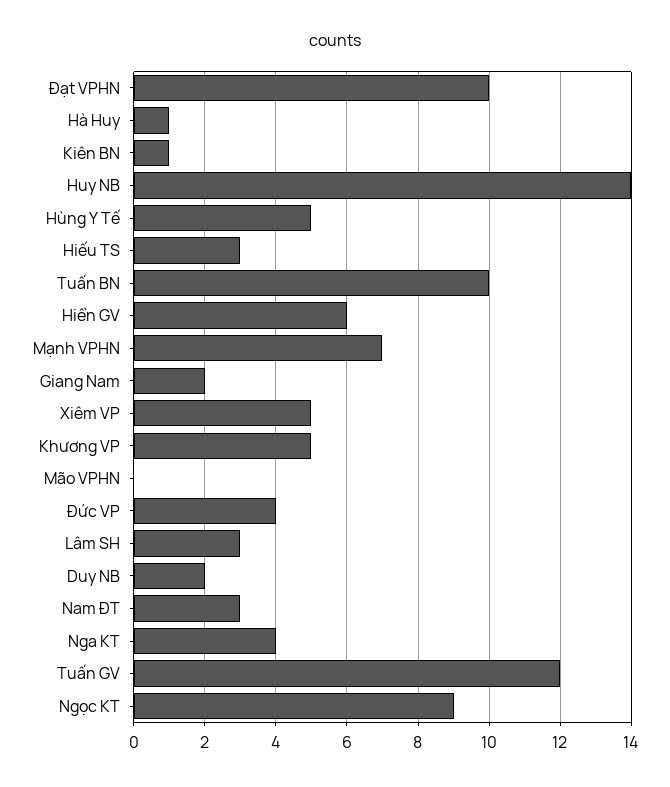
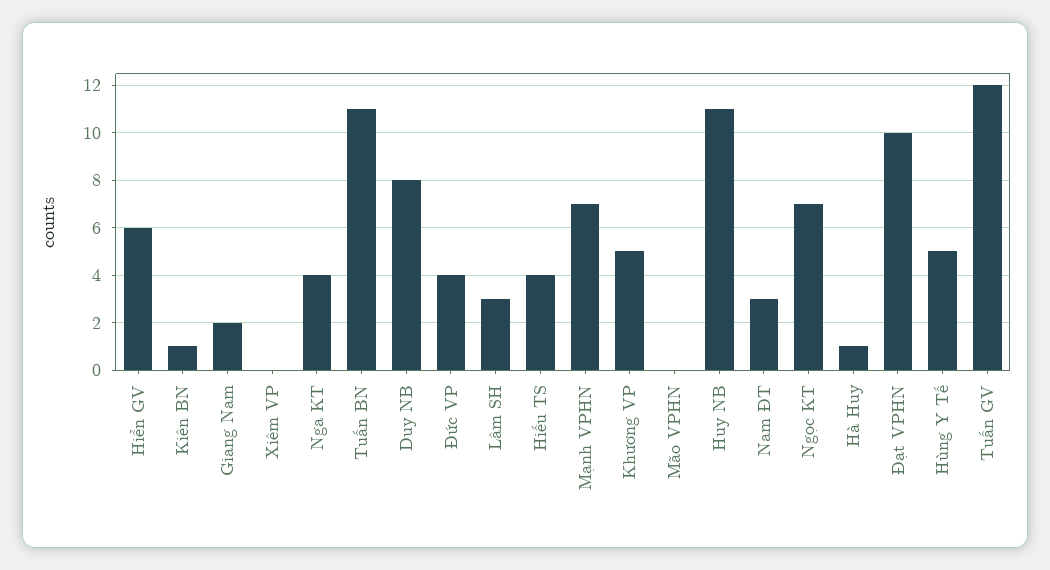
  {
    "Đạt VPHN": 10,
    "Hà Huy": 1,
    "Kiên BN": 1,
-   "Huy NB": 14,
+   "Huy NB": 11,
    "Hùng Y Tế": 5,
-   "Hiếu TS": 3,
+   "Hiếu TS": 4,
-   "Tuấn BN": 10,
+   "Tuấn BN": 11,
    "Hiển GV": 6,
    "Mạnh VPHN": 7,
    "Giang Nam": 2,
-   "Xiêm VP": 5,
+   "Xiêm VP": 0,
    "Khương VP": 5,
    "Mão VPHN": 0,
    "Đức VP": 4,
    "Lâm SH": 3,
-   "Duy NB": 2,
+   "Duy NB": 8,
    "Nam ĐT": 3,
    "Nga KT": 4,
    "Tuấn GV": 12,
-   "Ngọc KT": 9
+   "Ngọc KT": 7
  }

